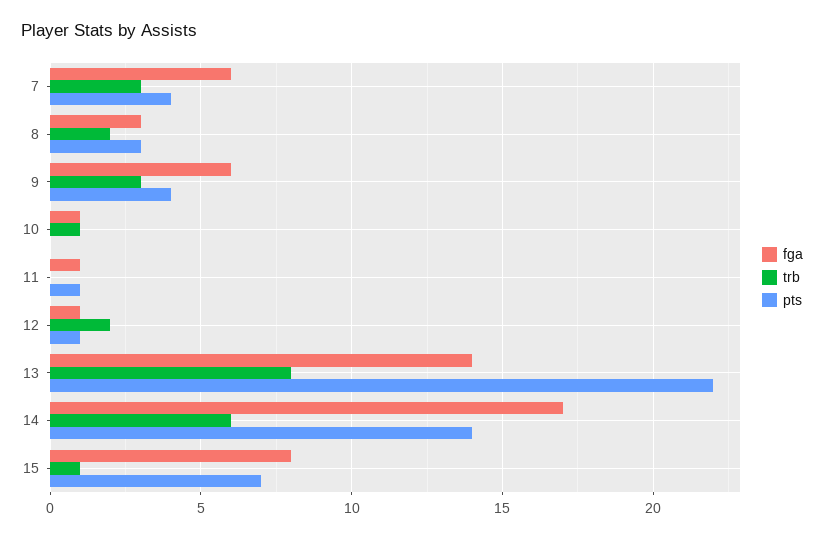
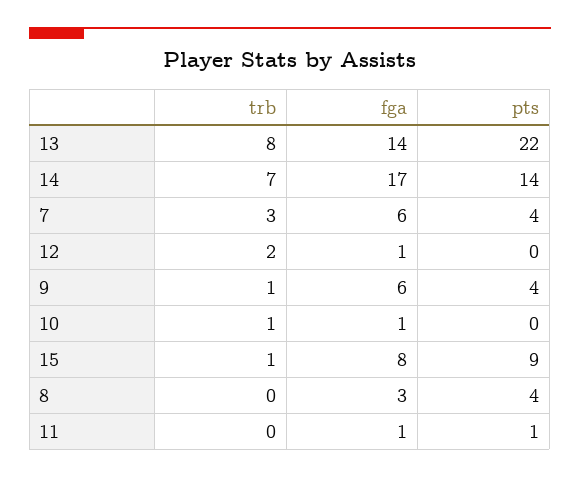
  {
    "fga": {
      "7": 6,
      "8": 3,
      "9": 6,
      "10": 1,
      "11": 1,
      "12": 1,
      "13": 14,
      "14": 17,
      "15": 8
    },
    "trb": {
      "7": 3,
-     "8": 2,
+     "8": 0,
-     "9": 3,
+     "9": 1,
      "10": 1,
      "11": 0,
      "12": 2,
      "13": 8,
-     "14": 6,
+     "14": 7,
      "15": 1
    },
    "pts": {
      "7": 4,
-     "8": 3,
+     "8": 4,
      "9": 4,
      "10": 0,
      "11": 1,
-     "12": 1,
+     "12": 0,
      "13": 22,
      "14": 14,
-     "15": 7
+     "15": 9
    }
  }

